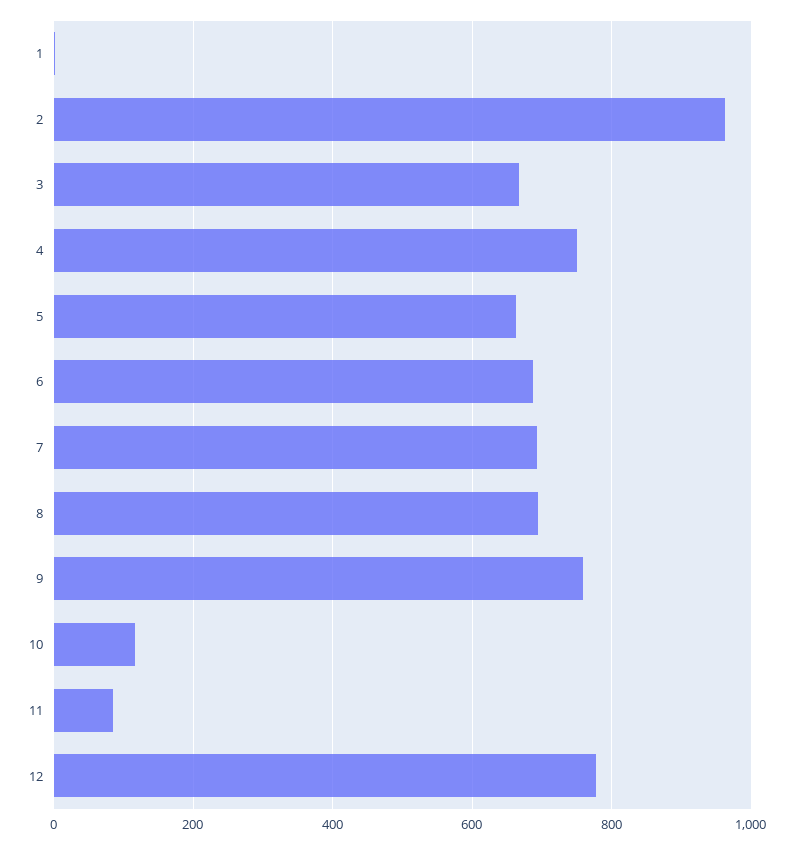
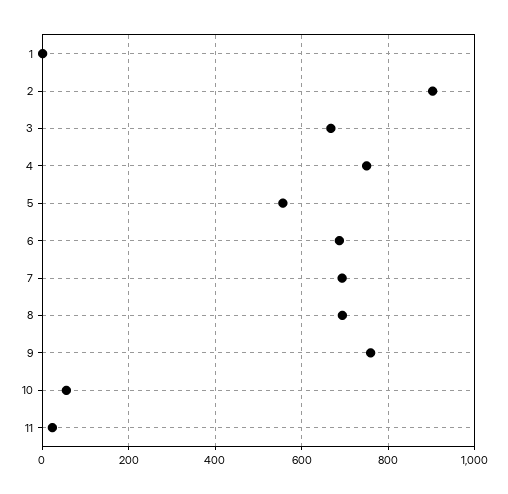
  {
    "1": 0,
-   "2": 960,
+   "2": 900,
    "3": 660,
    "4": 760,
-   "5": 660,
+   "5": 560,
    "6": 680,
    "7": 700,
    "8": 700,
    "9": 760,
-   "10": 120,
+   "10": 60,
-   "11": 80,
+   "11": 20
-   "12": 780
  }

